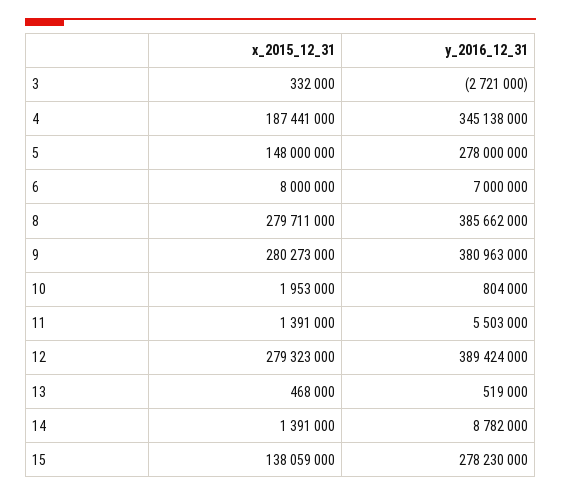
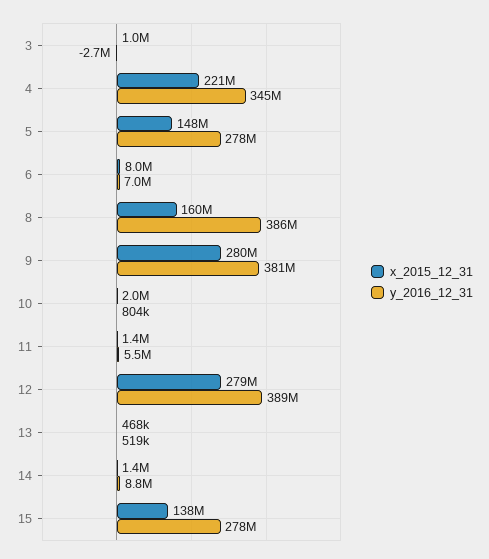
  {
    "x_2015_12_31": {
-     "3": 332000,
+     "3": 1000000,
-     "4": 187441000,
+     "4": 221000000,
      "5": 148000000,
      "6": 8000000,
-     "8": 279711000,
+     "8": 160000000,
      "9": 280273000,
      "10": 1953000,
      "11": 1391000,
      "12": 279323000,
      "13": 468000,
      "14": 1391000,
      "15": 138059000
    },
    "y_2016_12_31": {
      "3": -2721000,
      "4": 345138000,
      "5": 278000000,
      "6": 7000000,
      "8": 385662000,
      "9": 380963000,
      "10": 804000,
      "11": 5503000,
      "12": 389424000,
      "13": 519000,
      "14": 8782000,
      "15": 278230000
    }
  }

